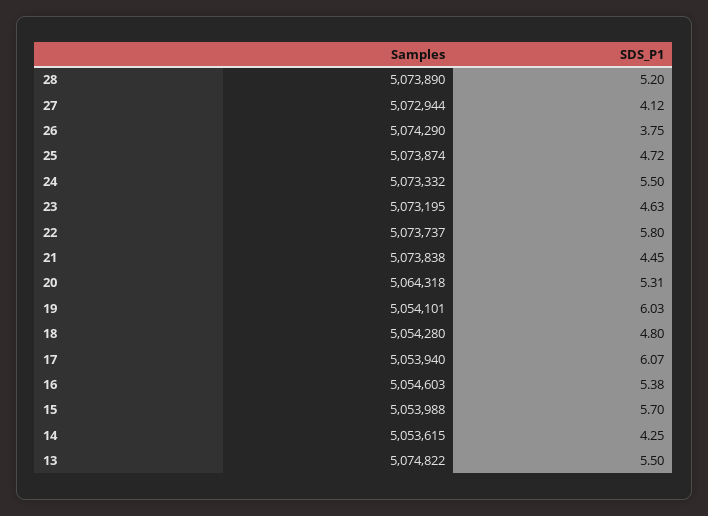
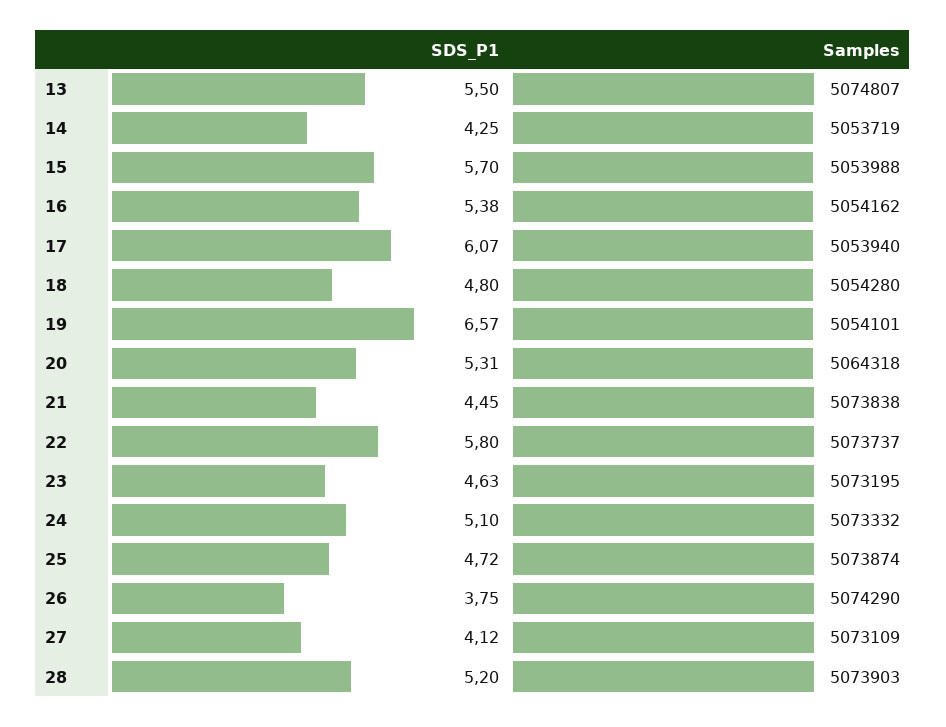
  {
    "Samples": {
-     "28": 5073890,
+     "28": 5073903,
-     "27": 5072944,
+     "27": 5073109,
      "26": 5074290,
      "25": 5073874,
      "24": 5073332,
      "23": 5073195,
      "22": 5073737,
      "21": 5073838,
      "20": 5064318,
      "19": 5054101,
      "18": 5054280,
      "17": 5053940,
-     "16": 5054603,
+     "16": 5054162,
      "15": 5053988,
-     "14": 5053615,
+     "14": 5053719,
-     "13": 5074822
+     "13": 5074807
    },
    "SDS_P1": {
      "28": 5.2,
      "27": 4.12,
      "26": 3.75,
      "25": 4.72,
-     "24": 5.5,
+     "24": 5.1,
      "23": 4.63,
      "22": 5.8,
      "21": 4.45,
      "20": 5.31,
-     "19": 6.03,
+     "19": 6.57,
      "18": 4.8,
      "17": 6.07,
      "16": 5.38,
      "15": 5.7,
      "14": 4.25,
      "13": 5.5
    }
  }

